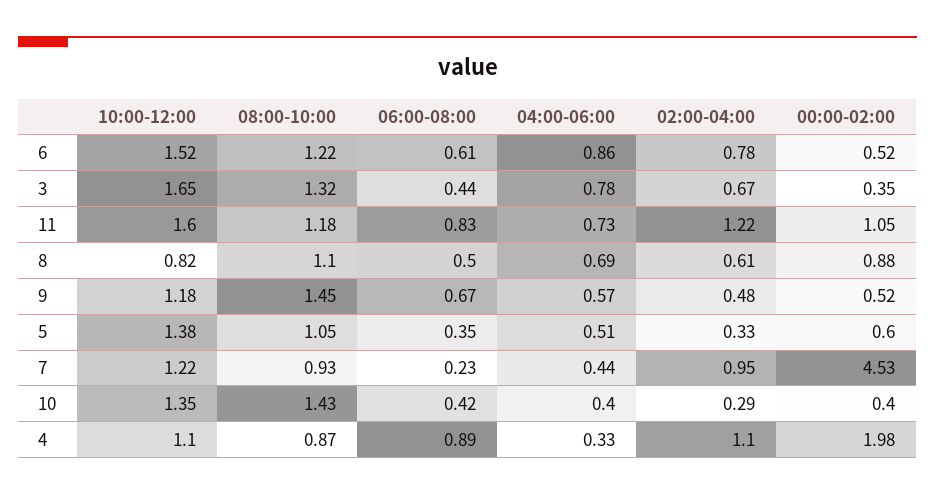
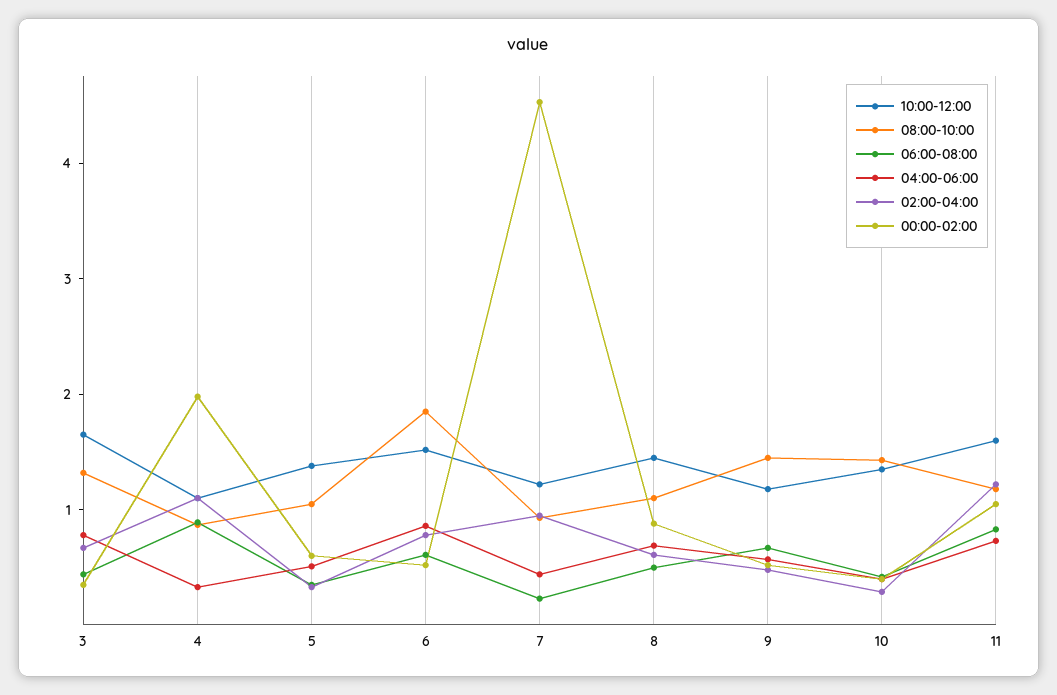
  {
    "10:00-12:00": {
      "6": 1.52,
      "3": 1.65,
      "11": 1.6,
-     "8": 0.82,
+     "8": 1.4,
      "9": 1.18,
      "5": 1.38,
      "7": 1.22,
      "10": 1.35,
      "4": 1.1
    },
    "08:00-10:00": {
-     "6": 1.22,
+     "6": 1.8,
      "3": 1.32,
      "11": 1.18,
      "8": 1.1,
      "9": 1.45,
      "5": 1.05,
      "7": 0.93,
      "10": 1.43,
      "4": 0.87
    },
    "06:00-08:00": {
      "6": 0.61,
      "3": 0.44,
      "11": 0.83,
      "8": 0.5,
      "9": 0.67,
      "5": 0.35,
      "7": 0.23,
      "10": 0.42,
      "4": 0.89
    },
    "04:00-06:00": {
      "6": 0.86,
      "3": 0.78,
      "11": 0.73,
      "8": 0.69,
      "9": 0.57,
      "5": 0.51,
      "7": 0.44,
      "10": 0.4,
      "4": 0.33
    },
    "02:00-04:00": {
      "6": 0.78,
      "3": 0.67,
      "11": 1.22,
      "8": 0.61,
      "9": 0.48,
      "5": 0.33,
      "7": 0.95,
      "10": 0.29,
      "4": 1.1
    },
    "00:00-02:00": {
      "6": 0.52,
      "3": 0.35,
      "11": 1.05,
      "8": 0.88,
      "9": 0.52,
      "5": 0.6,
      "7": 4.53,
      "10": 0.4,
      "4": 1.98
    }
  }

